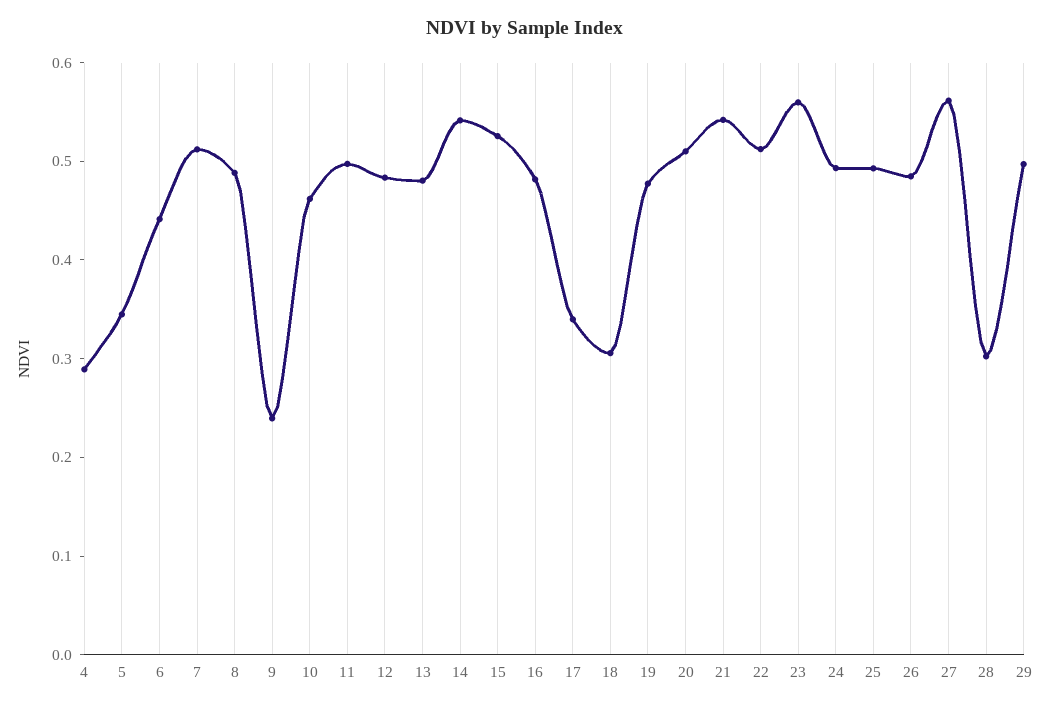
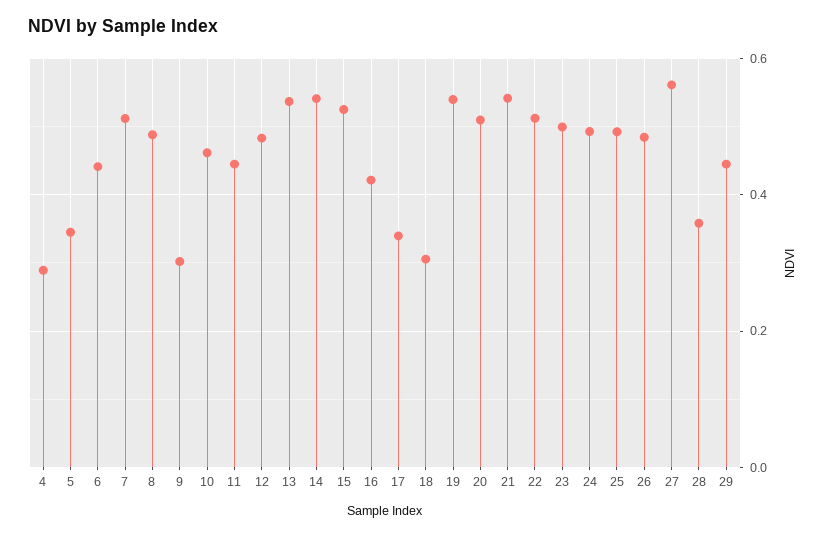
  {
    "4": 0.28,
    "5": 0.34,
    "6": 0.44,
    "7": 0.52,
    "8": 0.48,
-   "9": 0.24,
+   "9": 0.3,
    "10": 0.46,
-   "11": 0.5,
+   "11": 0.44,
    "12": 0.48,
-   "13": 0.48,
+   "13": 0.54,
    "14": 0.54,
    "15": 0.52,
-   "16": 0.48,
+   "16": 0.42,
    "17": 0.34,
    "18": 0.3,
-   "19": 0.48,
+   "19": 0.54,
    "20": 0.52,
    "21": 0.54,
    "22": 0.52,
-   "23": 0.56,
+   "23": 0.5,
    "24": 0.5,
    "25": 0.5,
    "26": 0.48,
    "27": 0.56,
-   "28": 0.3,
+   "28": 0.36,
-   "29": 0.5
+   "29": 0.44
  }

